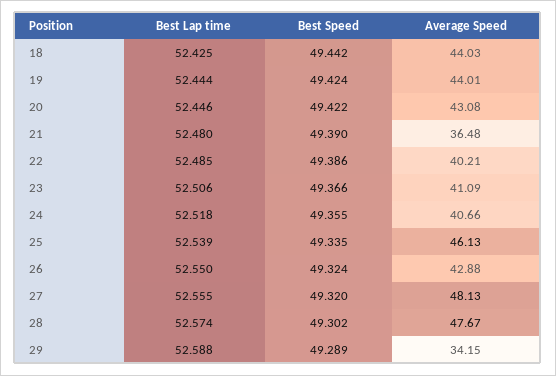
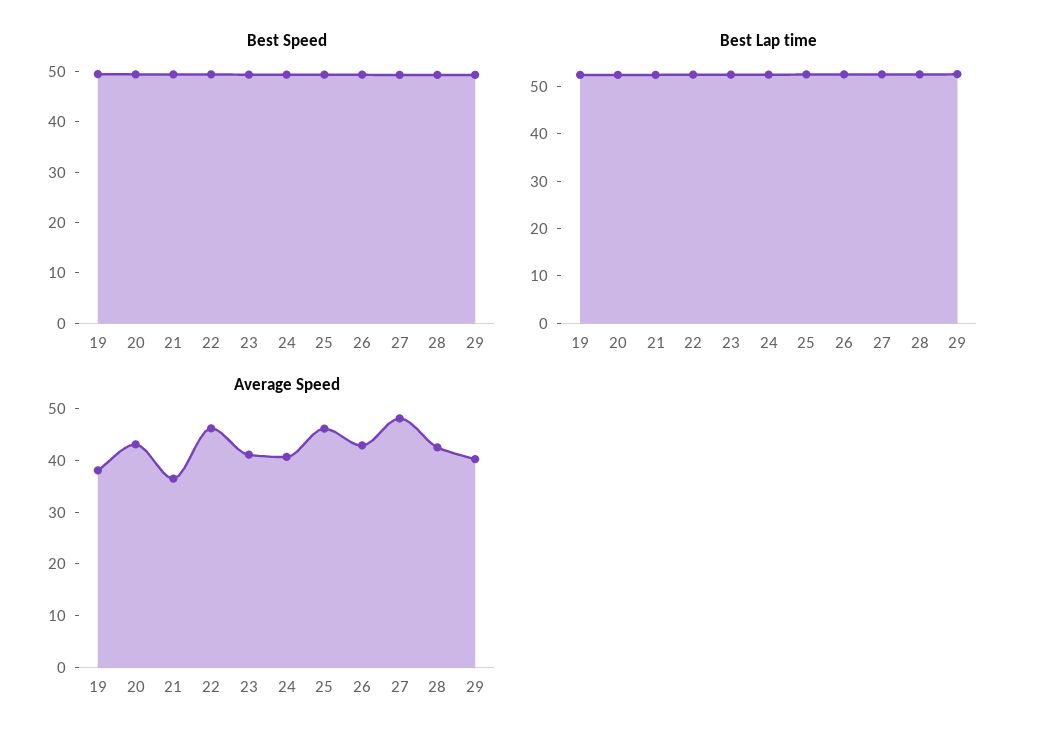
  {
    "Best Lap time": {
-     "18": 52.425,
      "19": 52.444,
      "20": 52.446,
      "21": 52.48,
      "22": 52.485,
      "23": 52.506,
      "24": 52.518,
      "25": 52.539,
      "26": 52.55,
      "27": 52.555,
      "28": 52.574,
      "29": 52.588
    },
    "Best Speed": {
-     "18": 49.442,
      "19": 49.424,
      "20": 49.422,
      "21": 49.39,
      "22": 49.386,
      "23": 49.366,
      "24": 49.355,
      "25": 49.335,
      "26": 49.324,
      "27": 49.32,
      "28": 49.302,
      "29": 49.289
    },
    "Average Speed": {
-     "18": 44.03,
-     "19": 44.01,
+     "19": 38,
      "20": 43.08,
      "21": 36.48,
-     "22": 40.21,
+     "22": 46,
      "23": 41.09,
      "24": 40.66,
      "25": 46.13,
      "26": 42.88,
      "27": 48.13,
-     "28": 47.67,
+     "28": 42,
-     "29": 34.15
+     "29": 40
    }
  }

